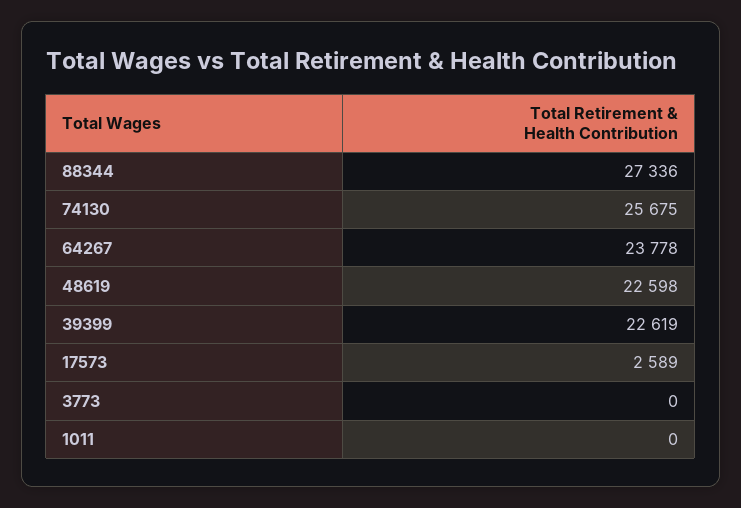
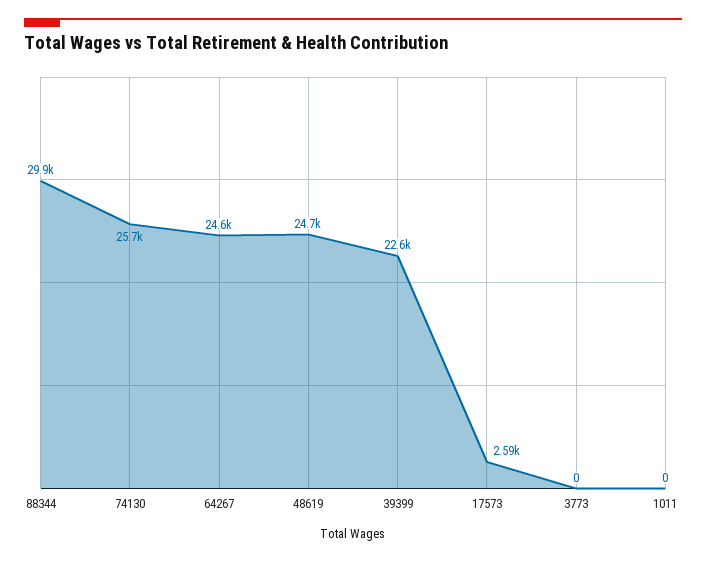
  {
-   "88344": 27336,
+   "88344": 29900,
    "74130": 25675,
-   "64267": 23778,
+   "64267": 24600,
-   "48619": 22598,
+   "48619": 24700,
    "39399": 22619,
    "17573": 2589,
    "3773": 0,
    "1011": 0
  }

